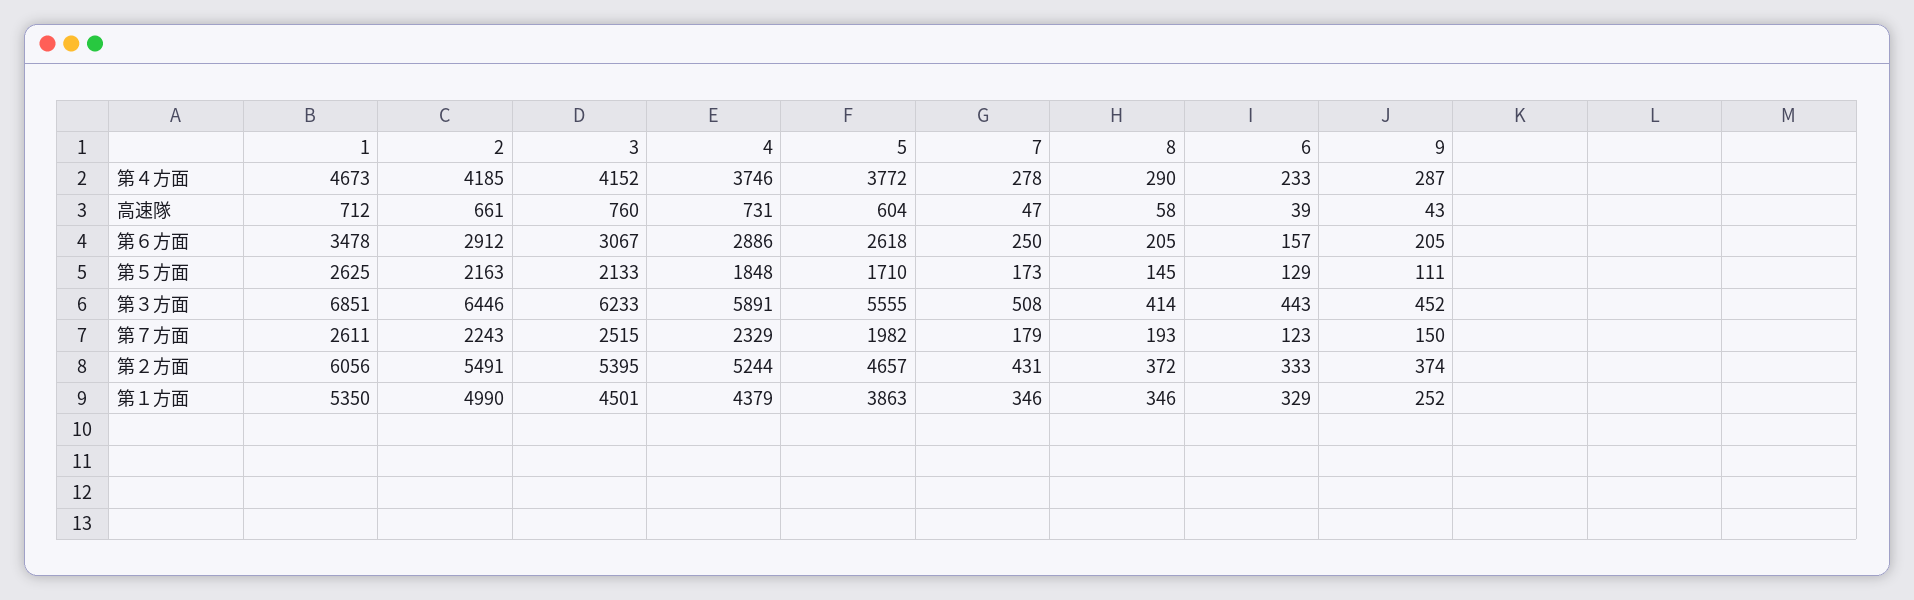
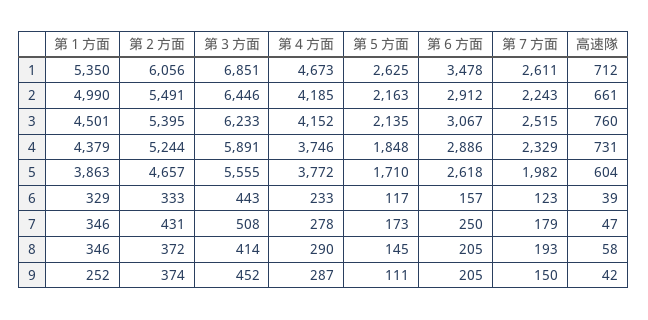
  {
    "1": {
      "第４方面": 4673,
      "高速隊": 712,
      "第６方面": 3478,
      "第５方面": 2625,
      "第３方面": 6851,
      "第７方面": 2611,
      "第２方面": 6056,
      "第１方面": 5350
    },
    "2": {
      "第４方面": 4185,
      "高速隊": 661,
      "第６方面": 2912,
      "第５方面": 2163,
      "第３方面": 6446,
      "第７方面": 2243,
      "第２方面": 5491,
      "第１方面": 4990
    },
    "3": {
      "第４方面": 4152,
      "高速隊": 760,
      "第６方面": 3067,
-     "第５方面": 2133,
+     "第５方面": 2135,
      "第３方面": 6233,
      "第７方面": 2515,
      "第２方面": 5395,
      "第１方面": 4501
    },
    "4": {
      "第４方面": 3746,
      "高速隊": 731,
      "第６方面": 2886,
      "第５方面": 1848,
      "第３方面": 5891,
      "第７方面": 2329,
      "第２方面": 5244,
      "第１方面": 4379
    },
    "5": {
      "第４方面": 3772,
      "高速隊": 604,
      "第６方面": 2618,
      "第５方面": 1710,
      "第３方面": 5555,
      "第７方面": 1982,
      "第２方面": 4657,
      "第１方面": 3863
    },
    "7": {
      "第４方面": 278,
      "高速隊": 47,
      "第６方面": 250,
      "第５方面": 173,
      "第３方面": 508,
      "第７方面": 179,
      "第２方面": 431,
      "第１方面": 346
    },
    "8": {
      "第４方面": 290,
      "高速隊": 58,
      "第６方面": 205,
      "第５方面": 145,
      "第３方面": 414,
      "第７方面": 193,
      "第２方面": 372,
      "第１方面": 346
    },
    "6": {
      "第４方面": 233,
      "高速隊": 39,
      "第６方面": 157,
-     "第５方面": 129,
+     "第５方面": 117,
      "第３方面": 443,
      "第７方面": 123,
      "第２方面": 333,
      "第１方面": 329
    },
    "9": {
      "第４方面": 287,
-     "高速隊": 43,
+     "高速隊": 42,
      "第６方面": 205,
      "第５方面": 111,
      "第３方面": 452,
      "第７方面": 150,
      "第２方面": 374,
      "第１方面": 252
    }
  }

